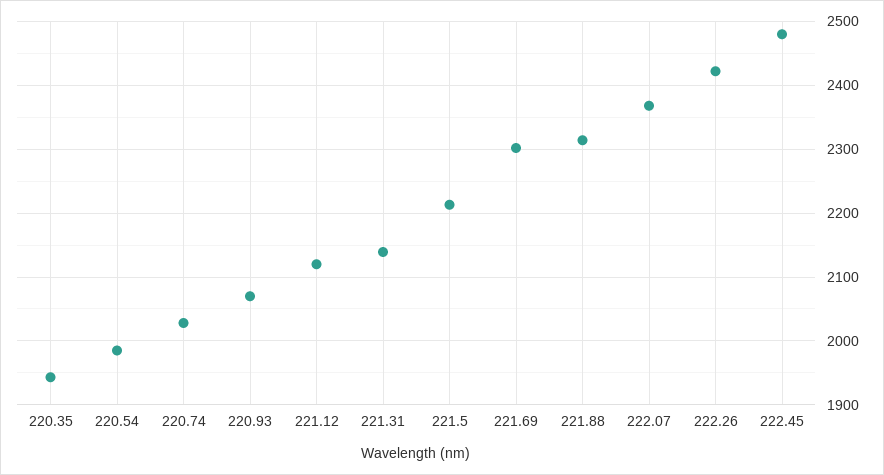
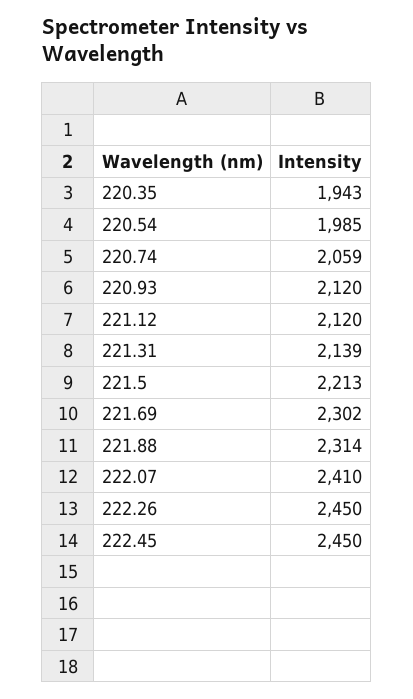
  {
    "220.35": 1943,
    "220.54": 1985,
-   "220.74": 2030,
+   "220.74": 2059,
-   "220.93": 2070,
+   "220.93": 2120,
    "221.12": 2120,
    "221.31": 2139,
    "221.5": 2213,
    "221.69": 2302,
    "221.88": 2314,
-   "222.07": 2370,
+   "222.07": 2410,
-   "222.26": 2420,
+   "222.26": 2450,
-   "222.45": 2480
+   "222.45": 2450
  }

